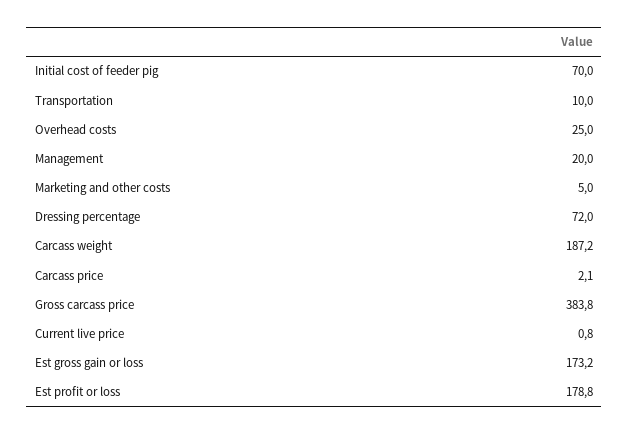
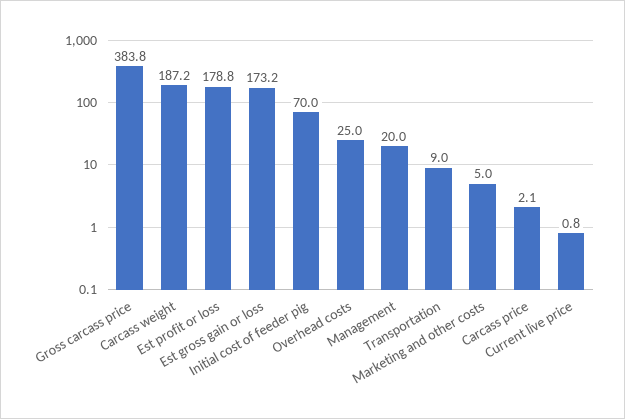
  {
    "Initial cost of feeder pig": 70,
-   "Transportation": 10,
+   "Transportation": 9,
    "Overhead costs": 25,
    "Management": 20,
    "Marketing and other costs": 5,
-   "Dressing percentage": 72,
    "Carcass weight": 187.2,
    "Carcass price": 2.1,
    "Gross carcass price": 383.8,
    "Current live price": 0.8,
    "Est gross gain or loss": 173.2,
    "Est profit or loss": 178.8
  }

